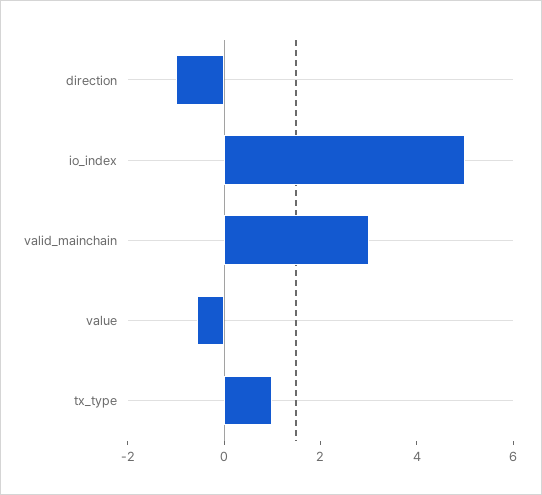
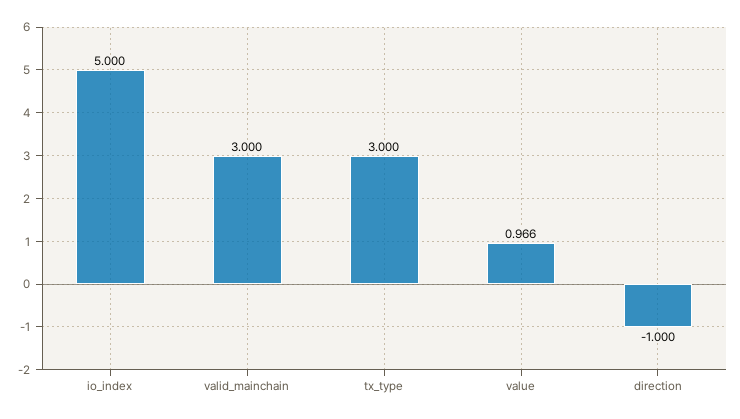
  {
    "direction": -1,
    "io_index": 5,
    "valid_mainchain": 3,
-   "value": -0.5,
+   "value": 0.966,
-   "tx_type": 1
+   "tx_type": 3
  }

